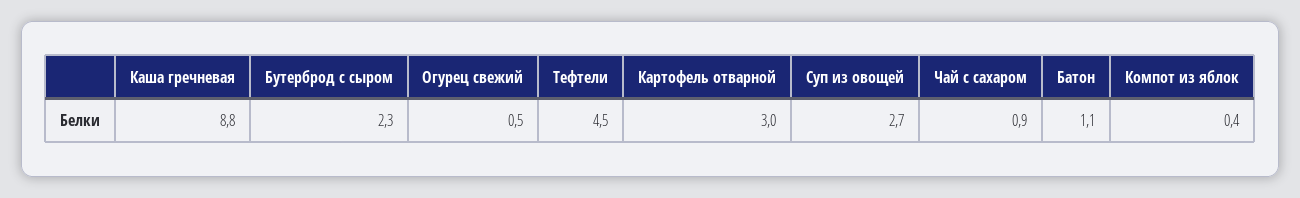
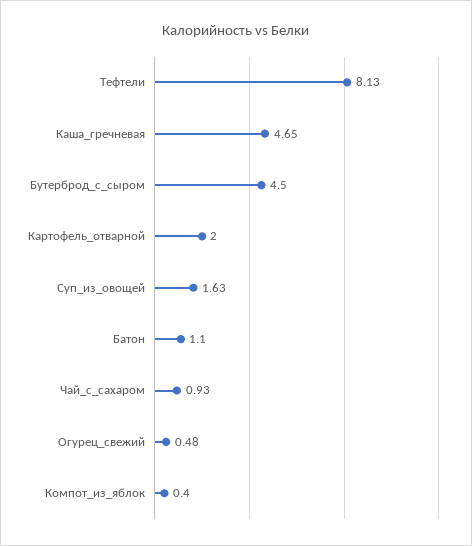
  {
-   "Каша гречневая": 8.8,
+   "Каша гречневая": 4.65,
-   "Бутерброд с сыром": 2.3,
+   "Бутерброд с сыром": 4.5,
    "Огурец свежий": 0.48,
-   "Тефтели": 4.5,
+   "Тефтели": 8.13,
-   "Картофель отварной": 3,
+   "Картофель отварной": 2,
-   "Суп из овощей": 2.7,
+   "Суп из овощей": 1.63,
    "Чай с сахаром": 0.93,
    "Батон": 1.1,
    "Компот из яблок": 0.4
  }

